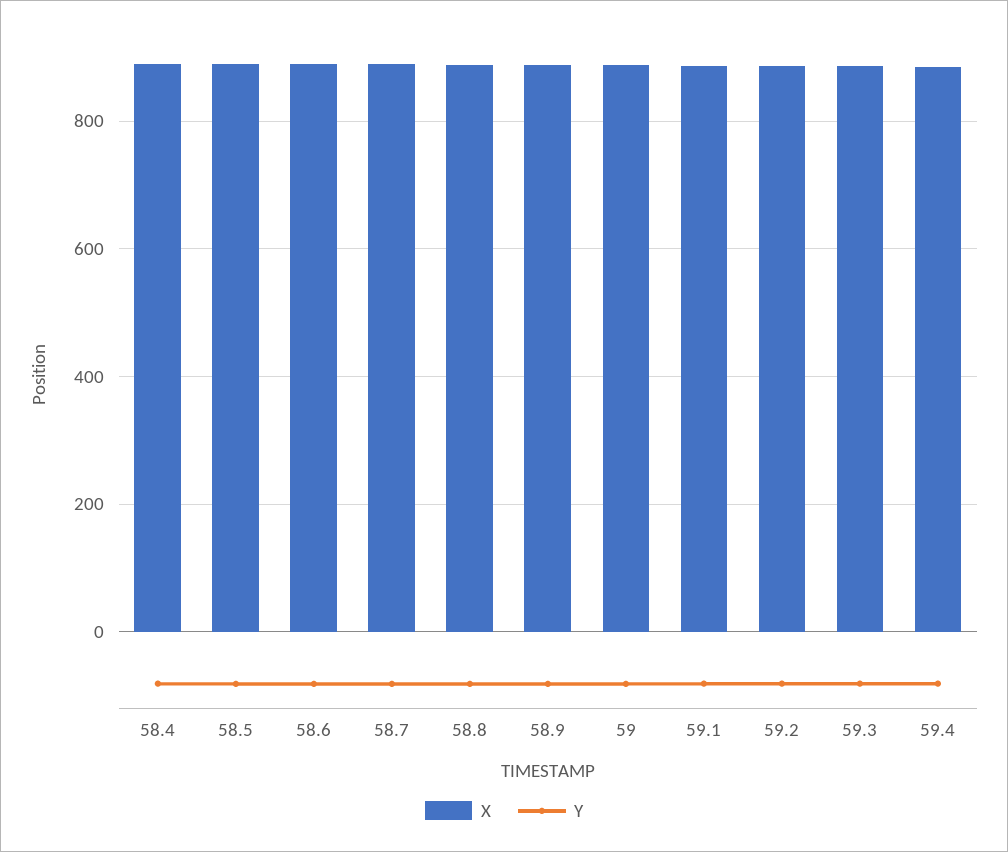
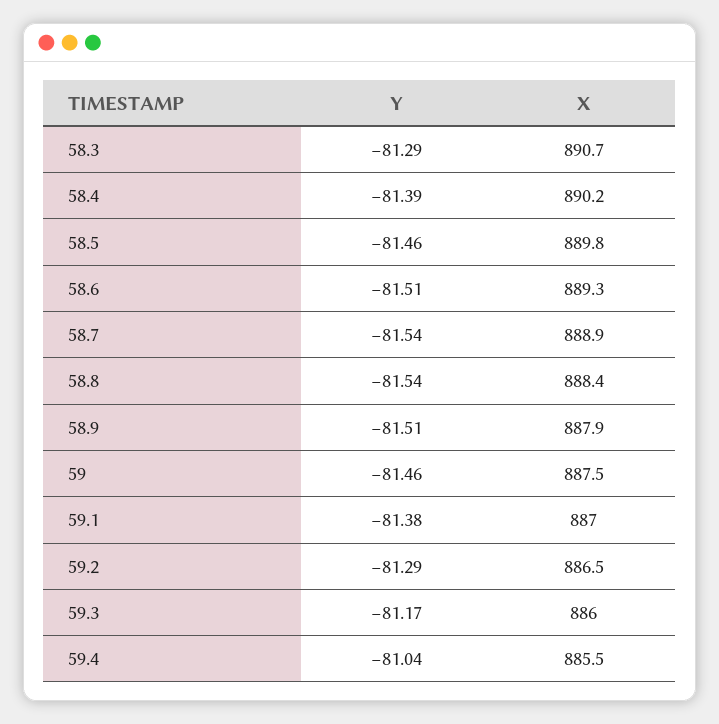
  {
    "X": {
      "58.4": 890.2,
      "58.5": 889.8,
      "58.6": 889.3,
      "58.7": 888.9,
      "58.8": 888.4,
      "58.9": 887.9,
      "59": 887.5,
      "59.1": 887,
      "59.2": 886.5,
      "59.3": 886,
-     "59.4": 885.5
+     "59.4": 885.5,
+     "58.3": 890.7
    },
    "Y": {
      "58.4": -81.39,
      "58.5": -81.46,
      "58.6": -81.51,
      "58.7": -81.54,
      "58.8": -81.54,
      "58.9": -81.51,
      "59": -81.46,
      "59.1": -81.38,
      "59.2": -81.29,
      "59.3": -81.17,
-     "59.4": -81.04
+     "59.4": -81.04,
+     "58.3": -81.29
    }
  }

